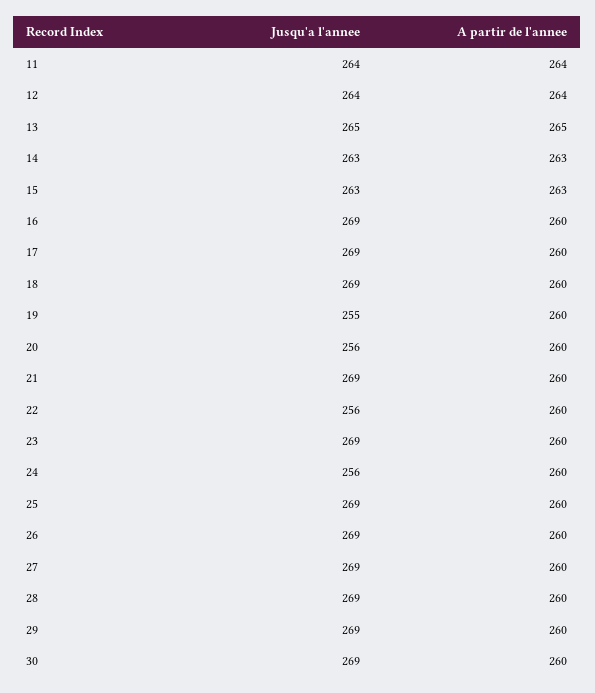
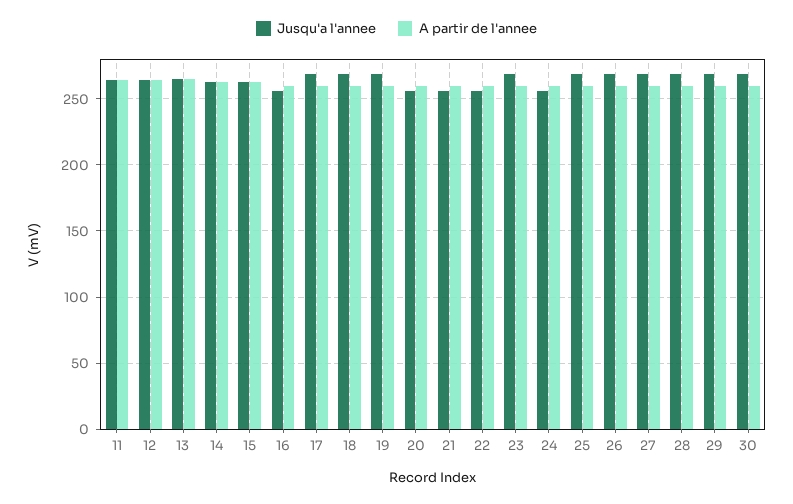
  {
    "Jusqu'a l'annee": {
      "11": 264,
      "12": 264,
      "13": 265,
      "14": 263,
      "15": 263,
-     "16": 269,
+     "16": 255,
      "17": 269,
      "18": 269,
-     "19": 255,
+     "19": 270,
      "20": 256,
-     "21": 269,
+     "21": 255,
      "22": 256,
      "23": 269,
      "24": 256,
      "25": 269,
      "26": 269,
      "27": 269,
      "28": 269,
      "29": 269,
      "30": 269
    },
    "A partir de l'annee": {
      "11": 264,
      "12": 264,
      "13": 265,
      "14": 263,
      "15": 263,
      "16": 260,
      "17": 260,
      "18": 260,
      "19": 260,
      "20": 260,
      "21": 260,
      "22": 260,
      "23": 260,
      "24": 260,
      "25": 260,
      "26": 260,
      "27": 260,
      "28": 260,
      "29": 260,
      "30": 260
    }
  }

